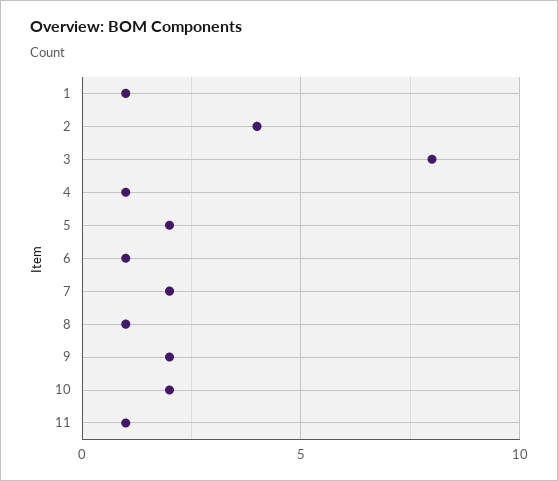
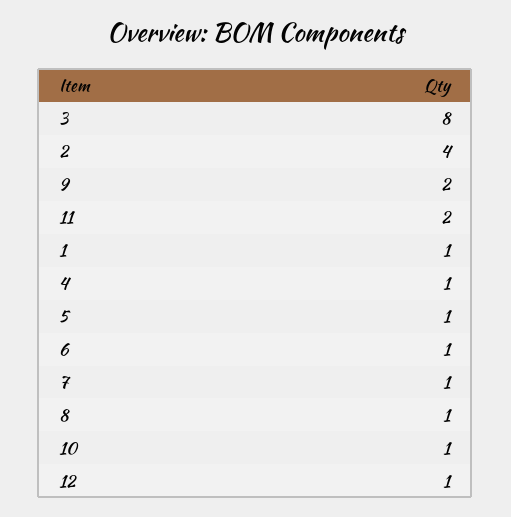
  {
    "1": 1,
    "2": 4,
    "3": 8,
    "4": 1,
-   "5": 2,
+   "5": 1,
    "6": 1,
-   "7": 2,
+   "7": 1,
    "8": 1,
    "9": 2,
-   "10": 2,
+   "10": 1,
-   "11": 1
+   "11": 2,
+   "12": 1
  }

